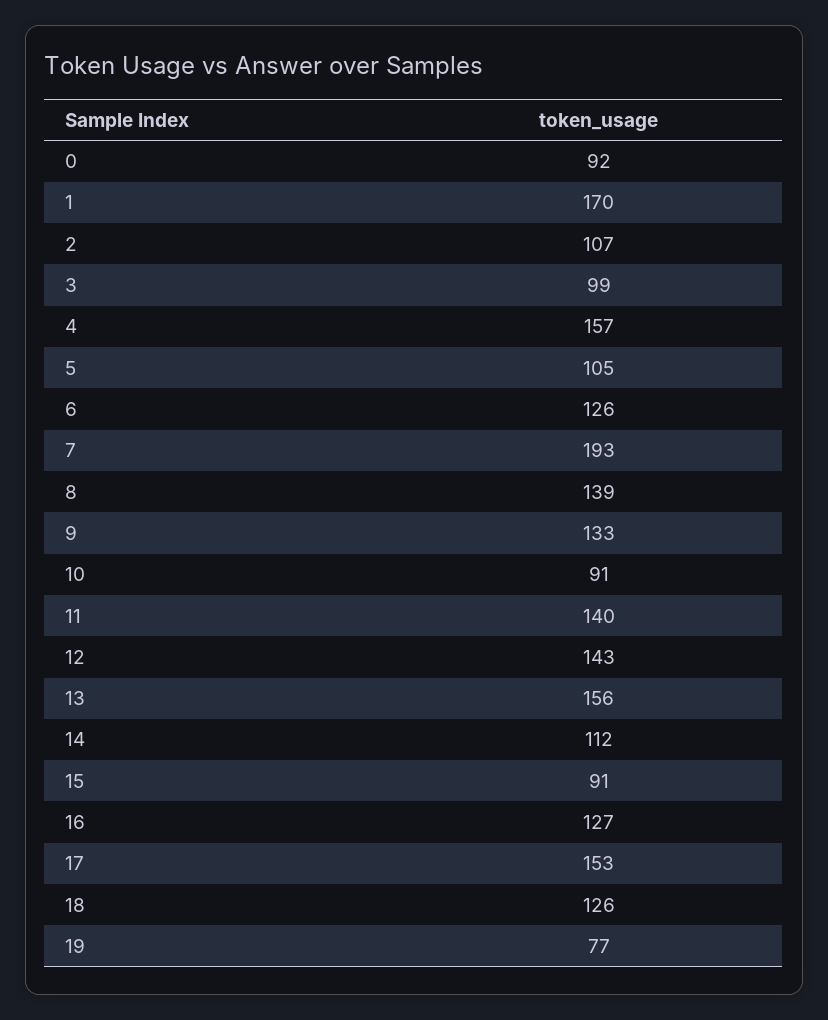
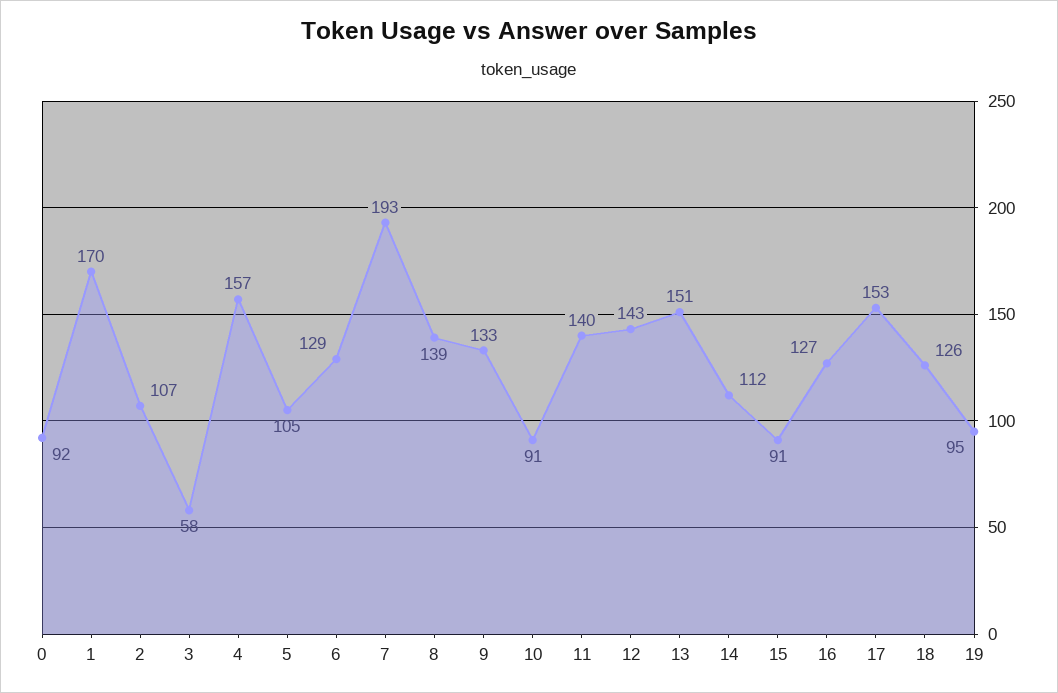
  {
    "0": 92,
    "1": 170,
    "2": 107,
-   "3": 99,
+   "3": 58,
    "4": 157,
    "5": 105,
-   "6": 126,
+   "6": 129,
    "7": 193,
    "8": 139,
    "9": 133,
    "10": 91,
    "11": 140,
    "12": 143,
-   "13": 156,
+   "13": 151,
    "14": 112,
    "15": 91,
    "16": 127,
    "17": 153,
    "18": 126,
-   "19": 77
+   "19": 95
  }

